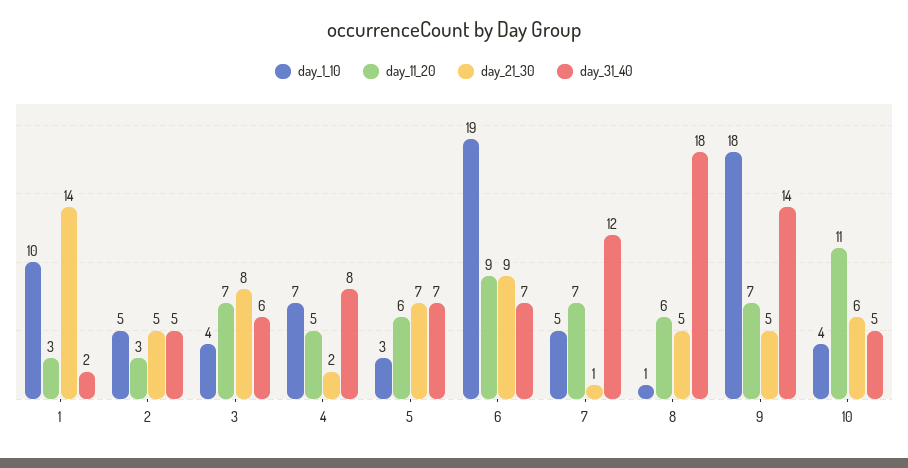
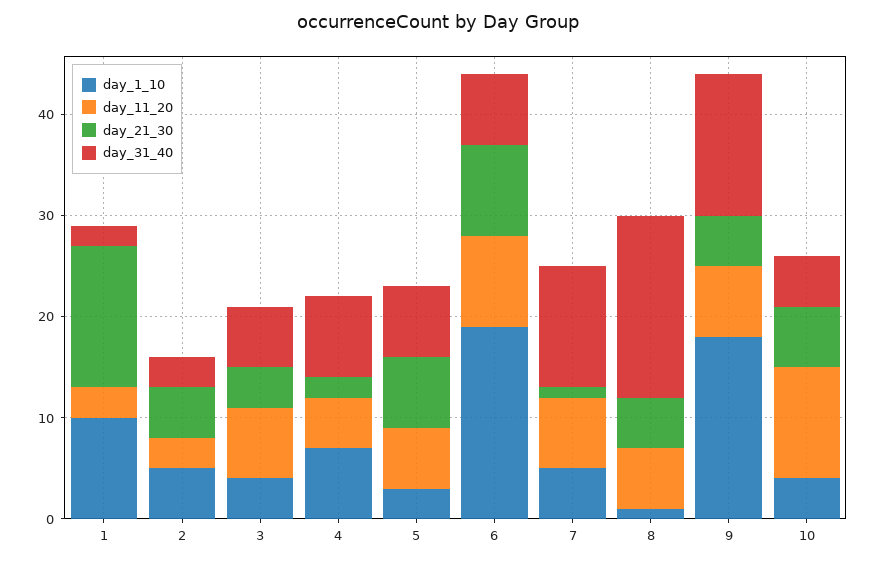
  {
    "day_1_10": {
      "1": 10,
      "2": 5,
      "3": 4,
      "4": 7,
      "5": 3,
      "6": 19,
      "7": 5,
      "8": 1,
      "9": 18,
      "10": 4
    },
    "day_11_20": {
      "1": 3,
      "2": 3,
      "3": 7,
      "4": 5,
      "5": 6,
      "6": 9,
      "7": 7,
      "8": 6,
      "9": 7,
      "10": 11
    },
    "day_21_30": {
      "1": 14,
      "2": 5,
-     "3": 8,
+     "3": 4,
      "4": 2,
      "5": 7,
      "6": 9,
      "7": 1,
      "8": 5,
      "9": 5,
      "10": 6
    },
    "day_31_40": {
      "1": 2,
-     "2": 5,
+     "2": 3,
      "3": 6,
      "4": 8,
      "5": 7,
      "6": 7,
      "7": 12,
      "8": 18,
      "9": 14,
      "10": 5
    }
  }

